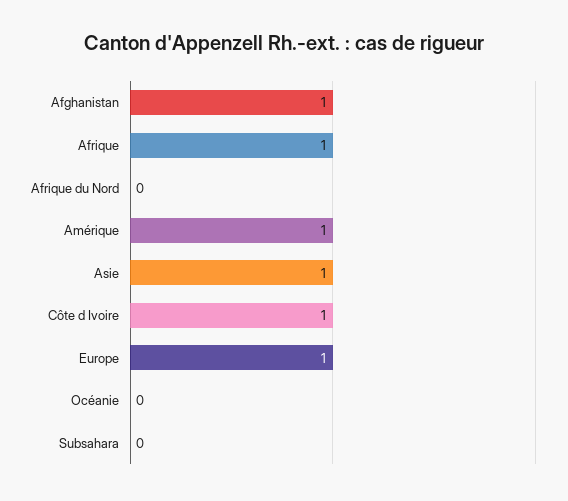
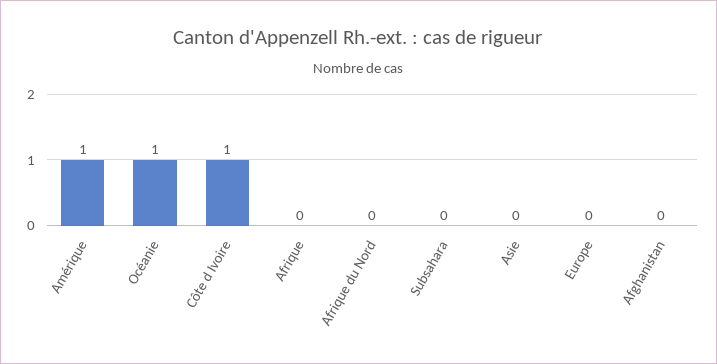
  {
-   "Afghanistan": 1,
+   "Afghanistan": 0,
-   "Afrique": 1,
+   "Afrique": 0,
    "Afrique du Nord": 0,
    "Amérique": 1,
-   "Asie": 1,
+   "Asie": 0,
    "Côte d Ivoire": 1,
-   "Europe": 1,
+   "Europe": 0,
-   "Océanie": 0,
+   "Océanie": 1,
    "Subsahara": 0
  }

